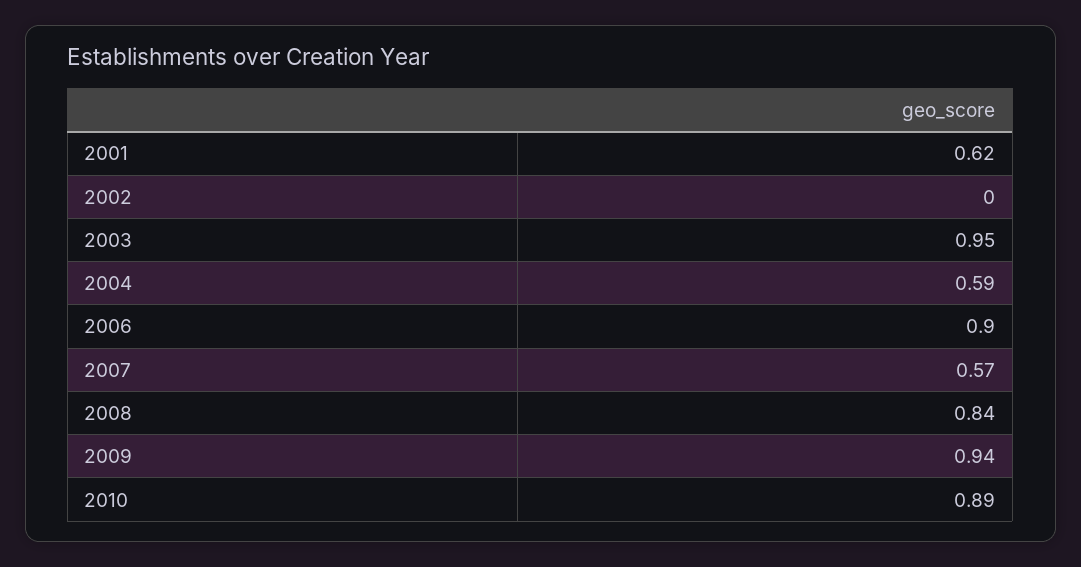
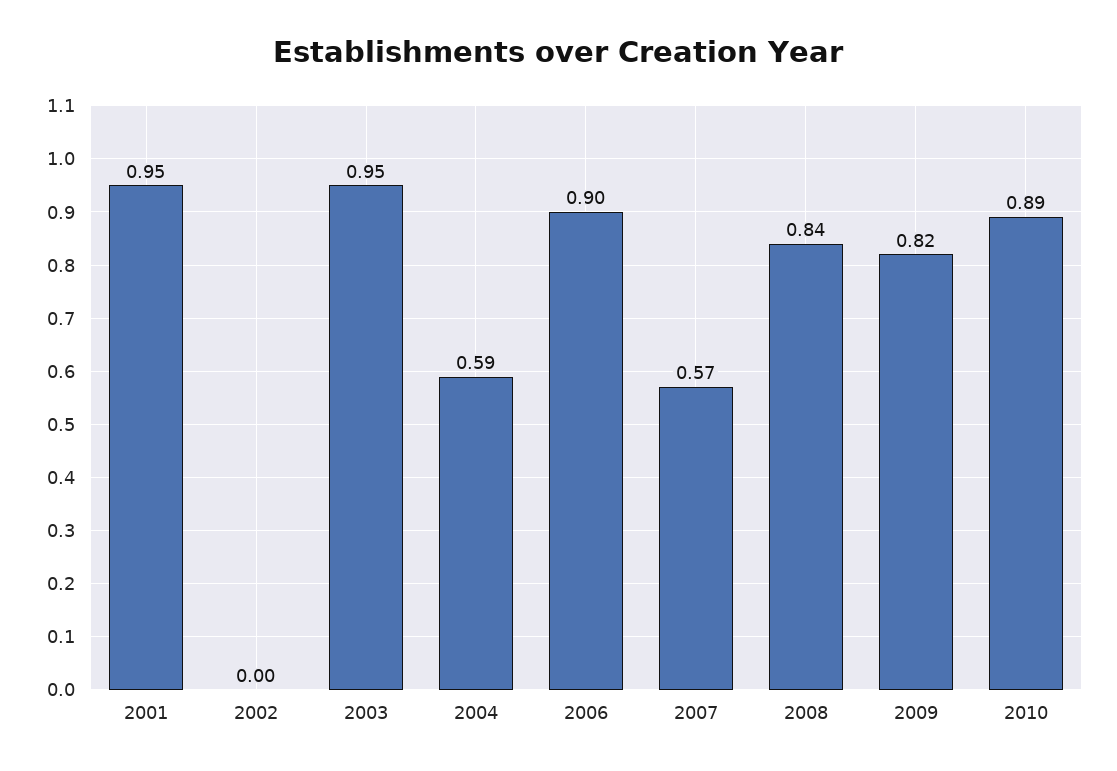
  {
-   "2001": 0.62,
+   "2001": 0.95,
    "2002": 0,
    "2003": 0.95,
    "2004": 0.59,
    "2006": 0.9,
    "2007": 0.57,
    "2008": 0.84,
-   "2009": 0.94,
+   "2009": 0.82,
    "2010": 0.89
  }

